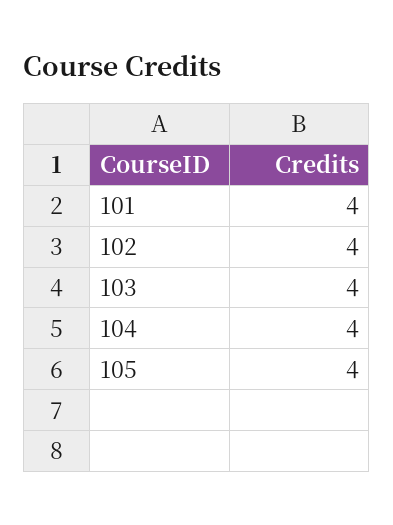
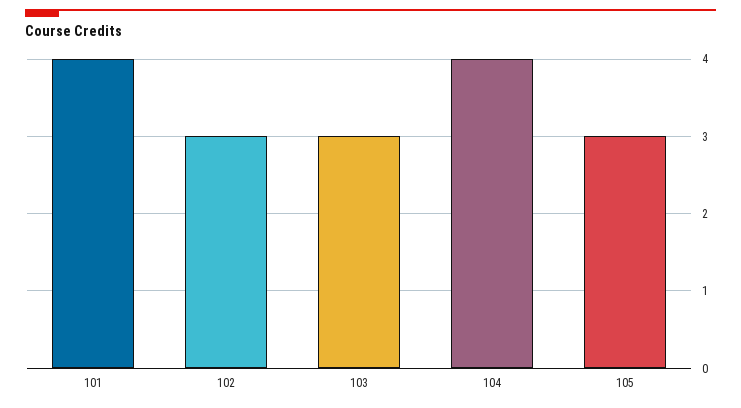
  {
    "101": 4,
-   "102": 4,
+   "102": 3,
-   "103": 4,
+   "103": 3,
    "104": 4,
-   "105": 4
+   "105": 3
  }

